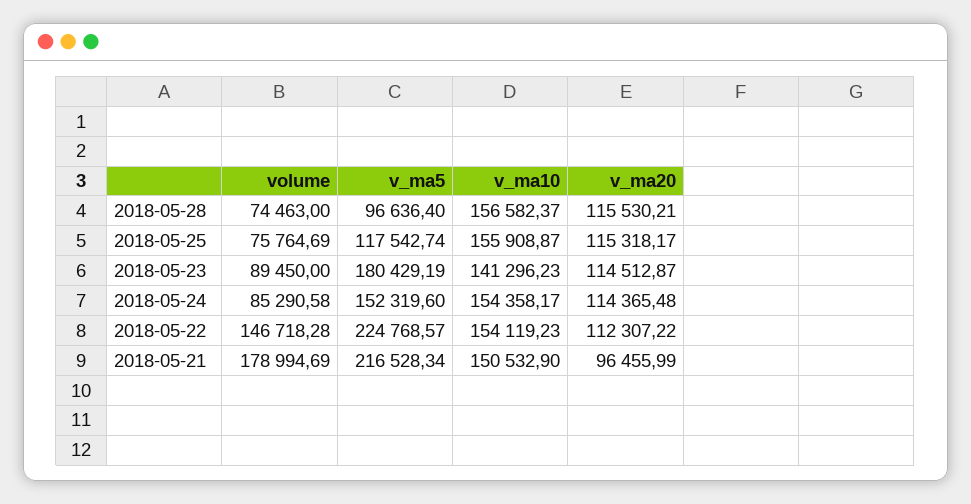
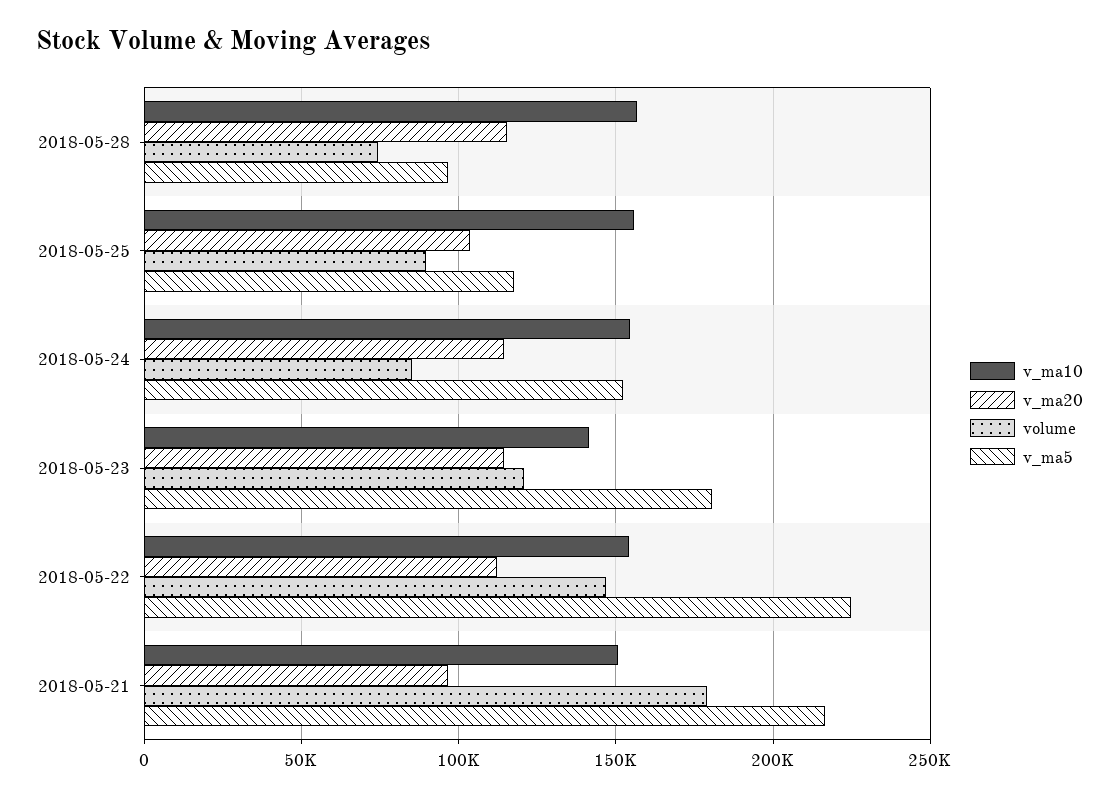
  {
    "volume": {
      "2018-05-28": 74463,
-     "2018-05-25": 75764.69,
+     "2018-05-25": 90000,
-     "2018-05-23": 89450,
+     "2018-05-23": 120000,
      "2018-05-24": 85290.58,
      "2018-05-22": 146718.28,
      "2018-05-21": 178994.69
    },
    "v_ma5": {
      "2018-05-28": 96636.4,
      "2018-05-25": 117542.74,
      "2018-05-23": 180429.19,
      "2018-05-24": 152319.6,
      "2018-05-22": 224768.57,
      "2018-05-21": 216528.34
    },
    "v_ma10": {
      "2018-05-28": 156582.37,
      "2018-05-25": 155908.87,
      "2018-05-23": 141296.23,
      "2018-05-24": 154358.17,
      "2018-05-22": 154119.23,
      "2018-05-21": 150532.9
    },
    "v_ma20": {
      "2018-05-28": 115530.21,
-     "2018-05-25": 115318.17,
+     "2018-05-25": 105000,
      "2018-05-23": 114512.87,
      "2018-05-24": 114365.48,
      "2018-05-22": 112307.22,
      "2018-05-21": 96455.99
    }
  }

